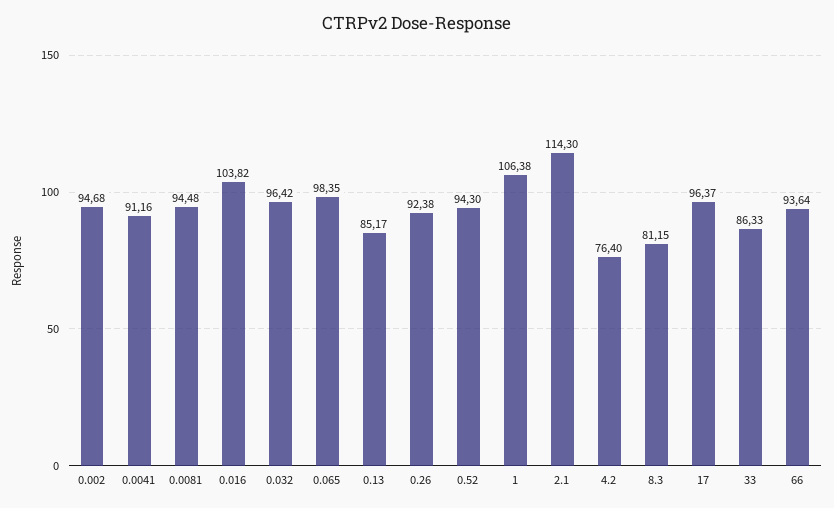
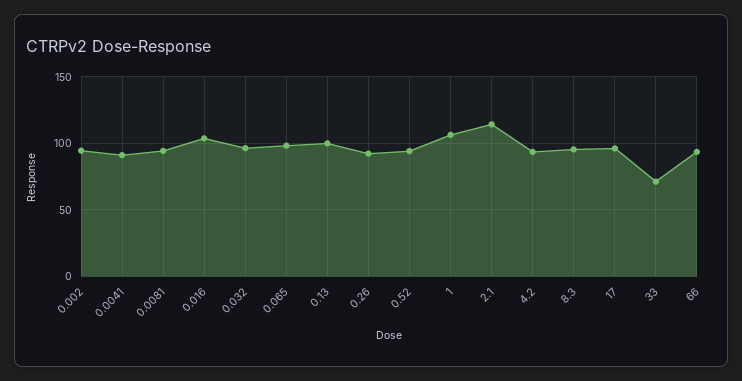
  {
    "0.002": 94.68,
    "0.0041": 91.16,
    "0.0081": 94.48,
    "0.016": 103.82,
    "0.032": 96.42,
    "0.065": 98.35,
-   "0.13": 85.17,
+   "0.13": 100,
    "0.26": 92.38,
    "0.52": 94.3,
    "1": 106.38,
    "2.1": 114.3,
-   "4.2": 76.4,
+   "4.2": 95,
-   "8.3": 81.15,
+   "8.3": 95,
    "17": 96.37,
-   "33": 86.33,
+   "33": 70,
    "66": 93.64
  }

